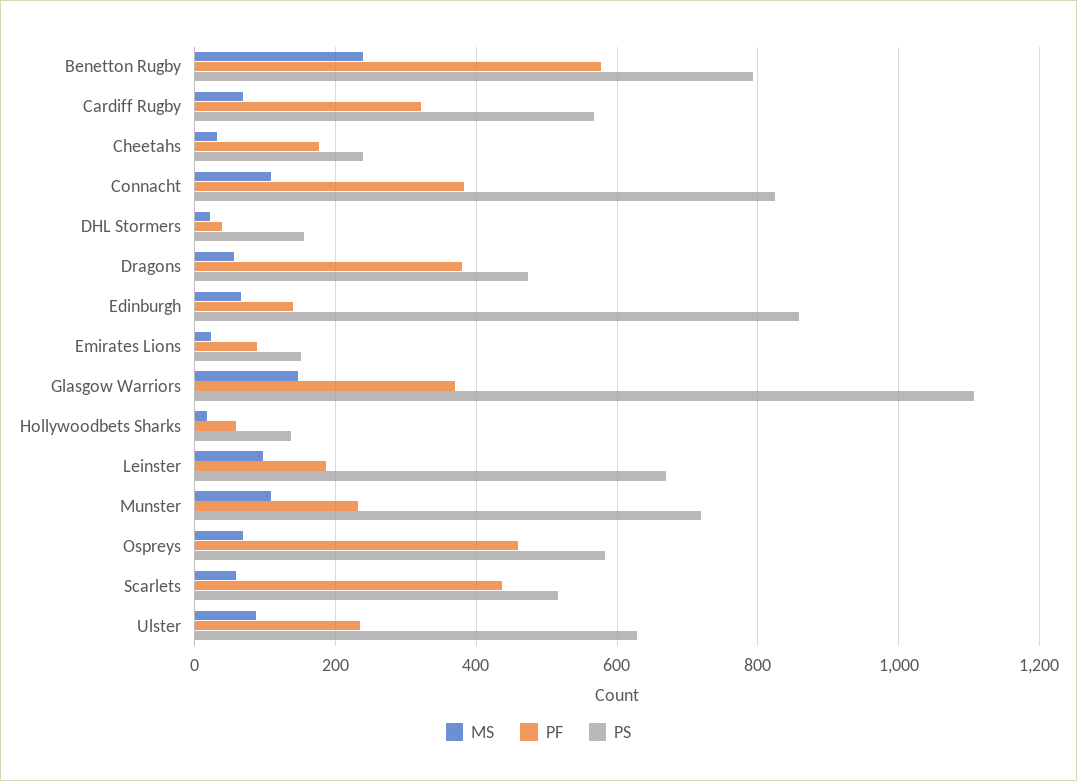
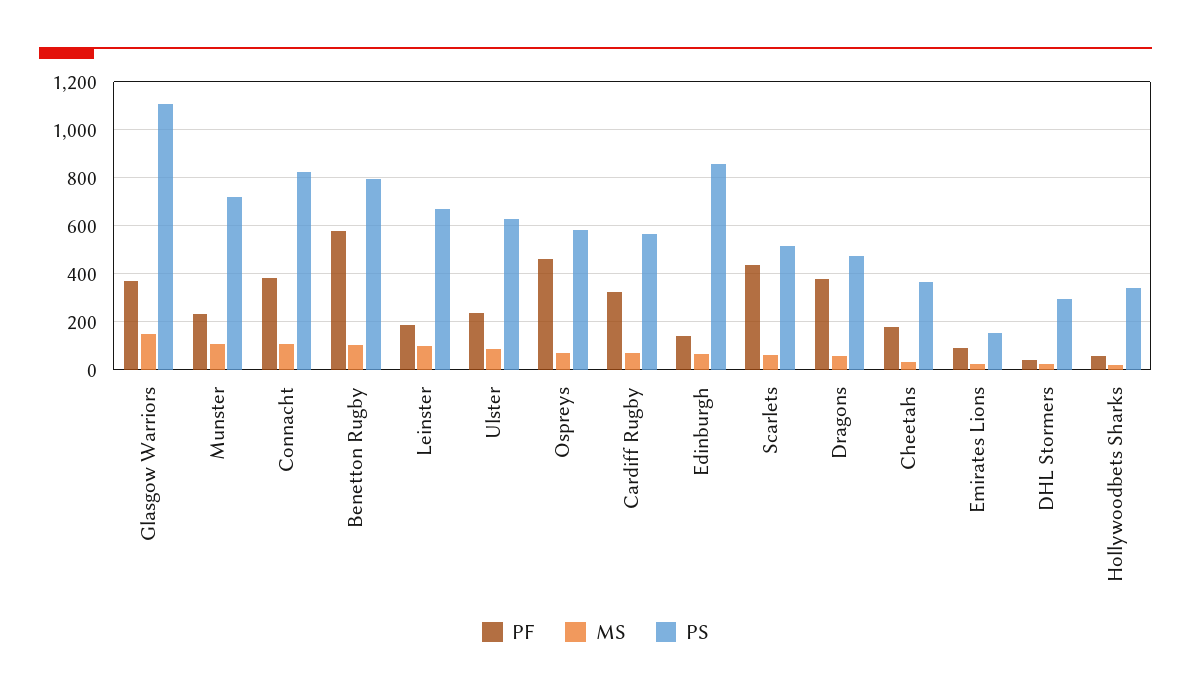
  {
    "MS": {
-     "Benetton Rugby": 240,
+     "Benetton Rugby": 100,
      "Cardiff Rugby": 60,
      "Cheetahs": 40,
      "Connacht": 100,
      "DHL Stormers": 20,
      "Dragons": 60,
      "Edinburgh": 60,
      "Emirates Lions": 20,
      "Glasgow Warriors": 140,
      "Hollywoodbets Sharks": 20,
      "Leinster": 100,
      "Munster": 100,
      "Ospreys": 60,
      "Scarlets": 60,
      "Ulster": 80
    },
    "PF": {
      "Benetton Rugby": 580,
      "Cardiff Rugby": 320,
      "Cheetahs": 180,
      "Connacht": 380,
      "DHL Stormers": 40,
      "Dragons": 380,
      "Edinburgh": 140,
      "Emirates Lions": 80,
      "Glasgow Warriors": 380,
      "Hollywoodbets Sharks": 60,
      "Leinster": 180,
      "Munster": 240,
      "Ospreys": 460,
      "Scarlets": 440,
      "Ulster": 240
    },
    "PS": {
      "Benetton Rugby": 800,
      "Cardiff Rugby": 560,
-     "Cheetahs": 240,
+     "Cheetahs": 350,
      "Connacht": 820,
-     "DHL Stormers": 160,
+     "DHL Stormers": 300,
      "Dragons": 480,
      "Edinburgh": 860,
      "Emirates Lions": 160,
      "Glasgow Warriors": 1100,
-     "Hollywoodbets Sharks": 140,
+     "Hollywoodbets Sharks": 350,
      "Leinster": 660,
      "Munster": 720,
      "Ospreys": 580,
      "Scarlets": 520,
      "Ulster": 620
    }
  }

